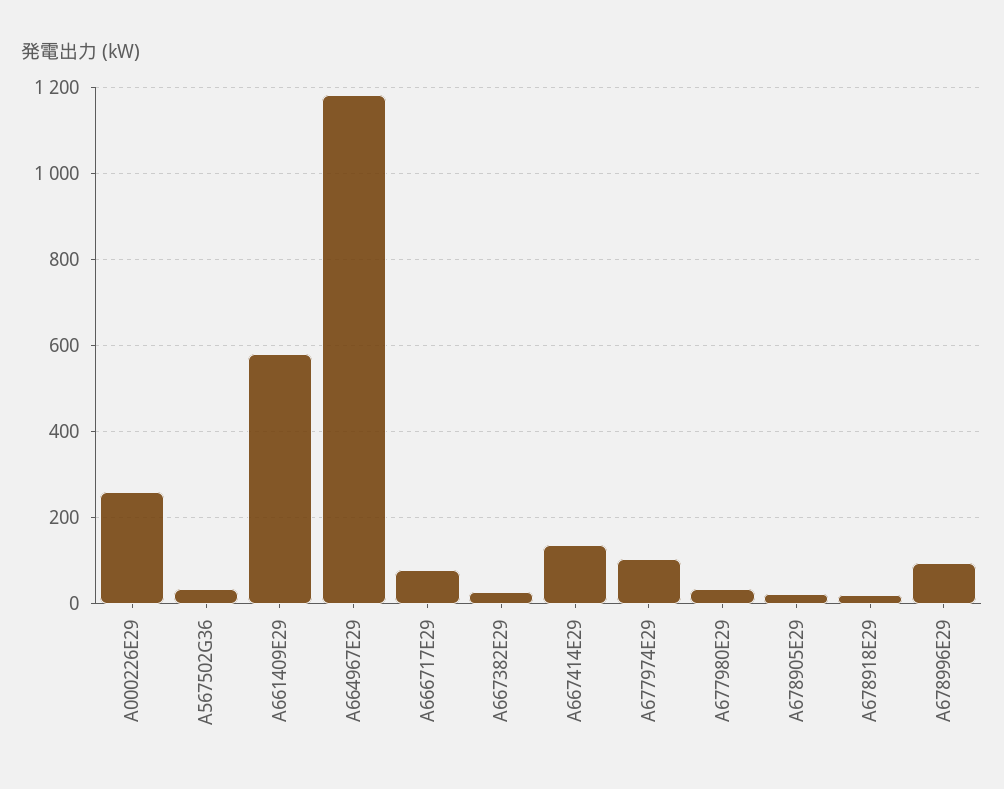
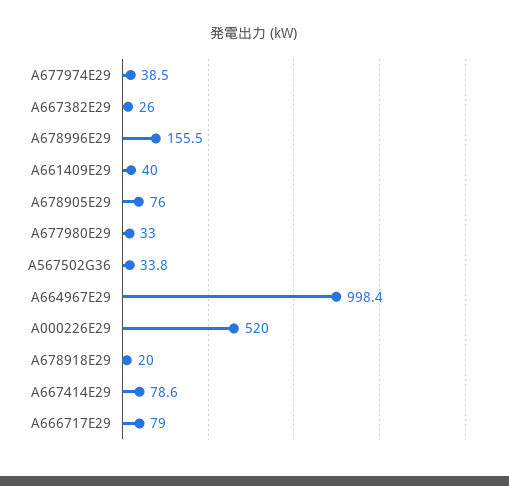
  {
-   "A000226E29": 260,
+   "A000226E29": 520,
    "A567502G36": 33.8,
-   "A661409E29": 580,
+   "A661409E29": 40,
-   "A664967E29": 1180,
+   "A664967E29": 998.4,
    "A666717E29": 79,
    "A667382E29": 26,
-   "A667414E29": 140,
+   "A667414E29": 78.6,
-   "A677974E29": 100,
+   "A677974E29": 38.5,
    "A677980E29": 33,
-   "A678905E29": 20,
+   "A678905E29": 76,
    "A678918E29": 20,
-   "A678996E29": 100
+   "A678996E29": 155.5
  }

